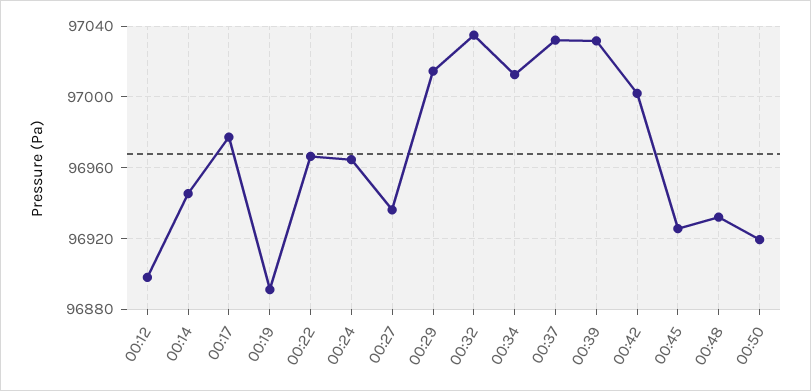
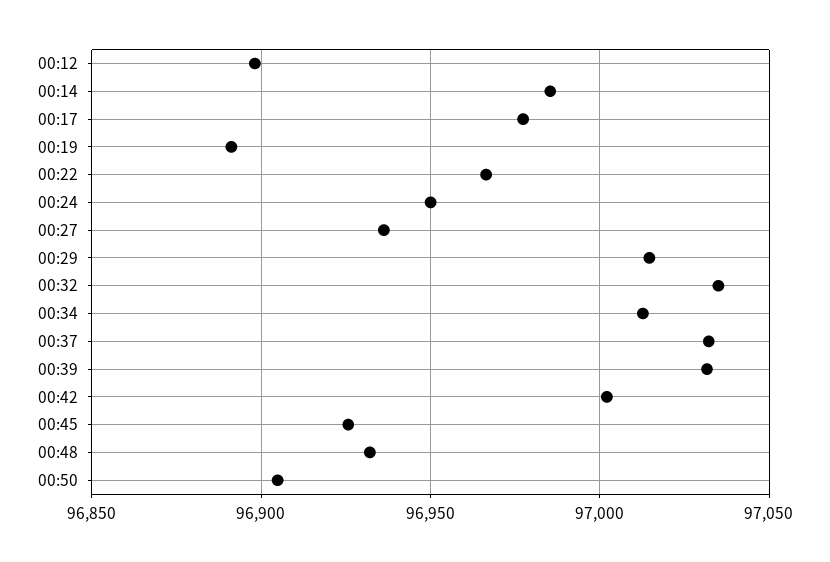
  {
    "00:12": 96900,
-   "00:14": 96945,
+   "00:14": 96985,
    "00:17": 96975,
    "00:19": 96890,
    "00:22": 96965,
-   "00:24": 96965,
+   "00:24": 96950,
    "00:27": 96935,
    "00:29": 97015,
    "00:32": 97035,
    "00:34": 97015,
    "00:37": 97030,
    "00:39": 97030,
    "00:42": 97000,
    "00:45": 96925,
    "00:48": 96930,
-   "00:50": 96920
+   "00:50": 96905
  }

